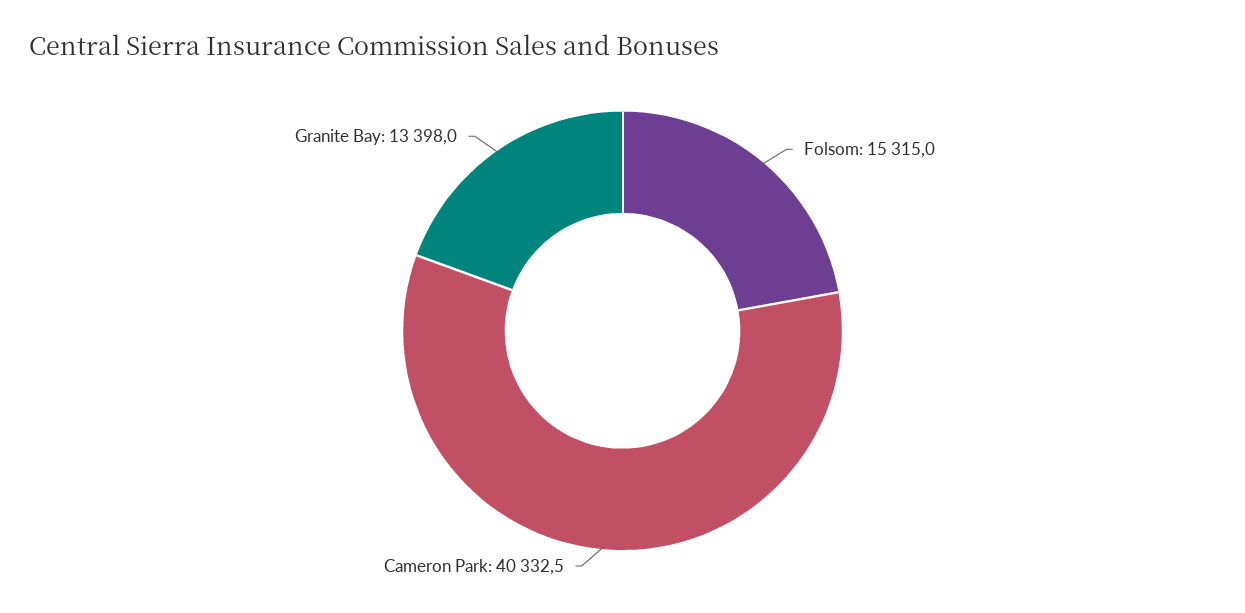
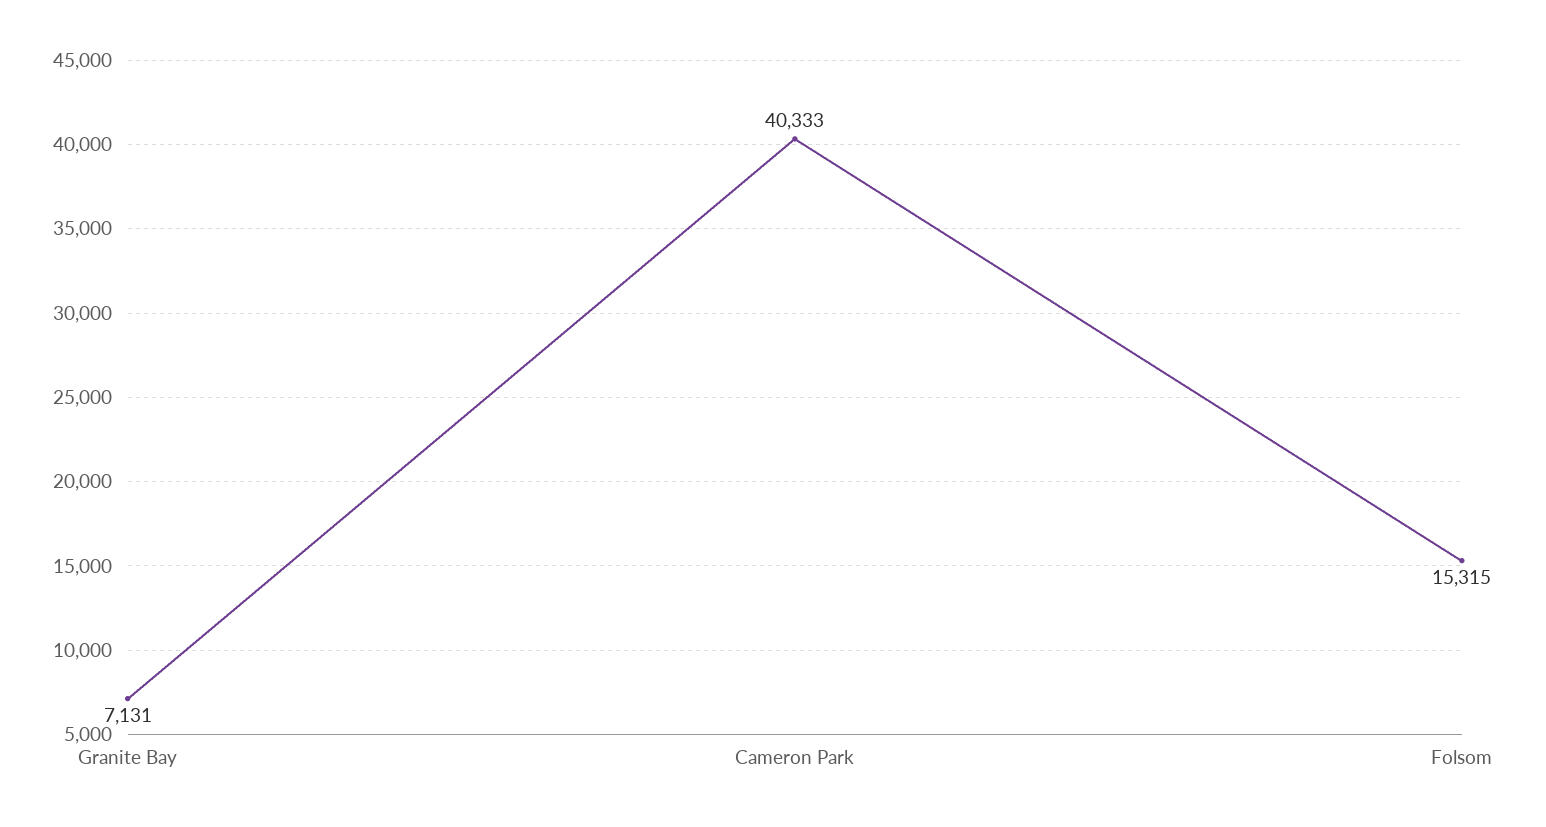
  {
    "Folsom": 15315,
    "Cameron Park": 40332.5,
-   "Granite Bay": 13398
+   "Granite Bay": 7131
  }

